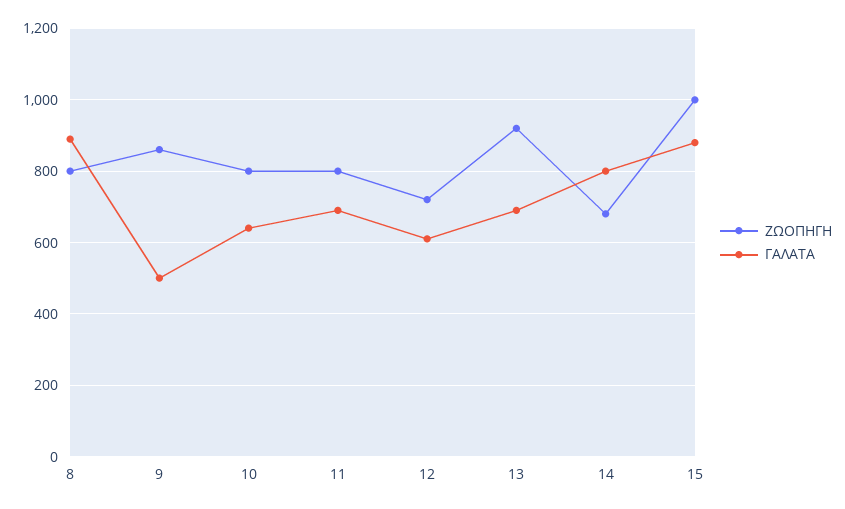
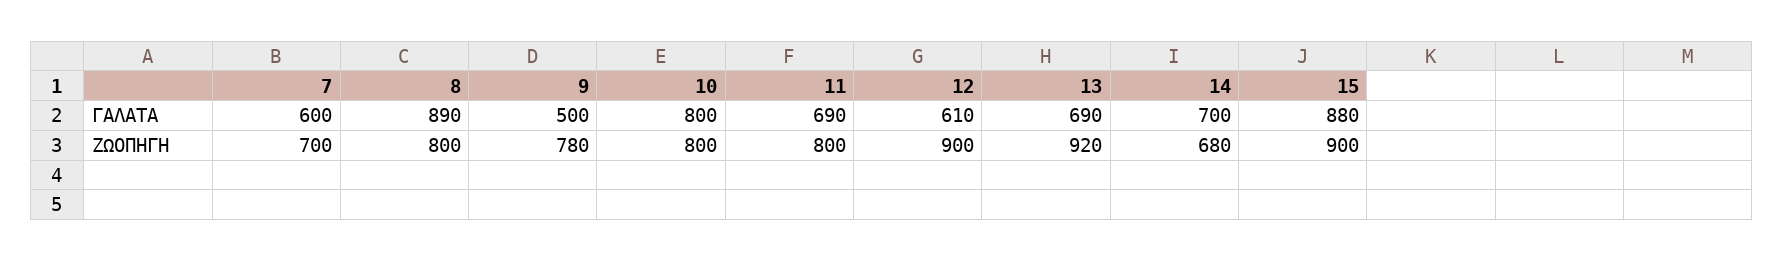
  {
    "ΖΩΟΠΗΓΗ": {
      "8": 800,
-     "9": 860,
+     "9": 780,
      "10": 800,
      "11": 800,
-     "12": 720,
+     "12": 900,
      "13": 920,
      "14": 680,
-     "15": 1000
+     "15": 900,
+     "7": 700
    },
    "ΓΑΛΑΤΑ": {
      "8": 890,
      "9": 500,
-     "10": 640,
+     "10": 800,
      "11": 690,
      "12": 610,
      "13": 690,
-     "14": 800,
+     "14": 700,
-     "15": 880
+     "15": 880,
+     "7": 600
    }
  }

